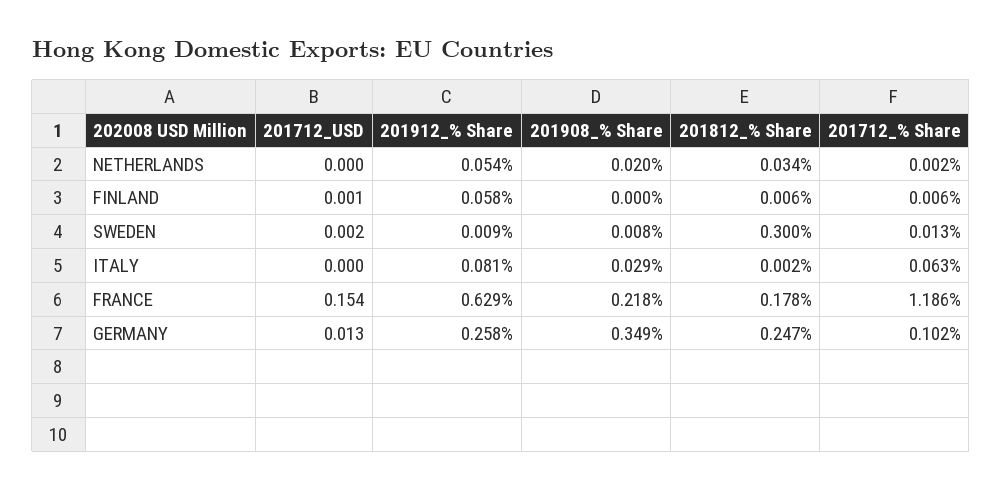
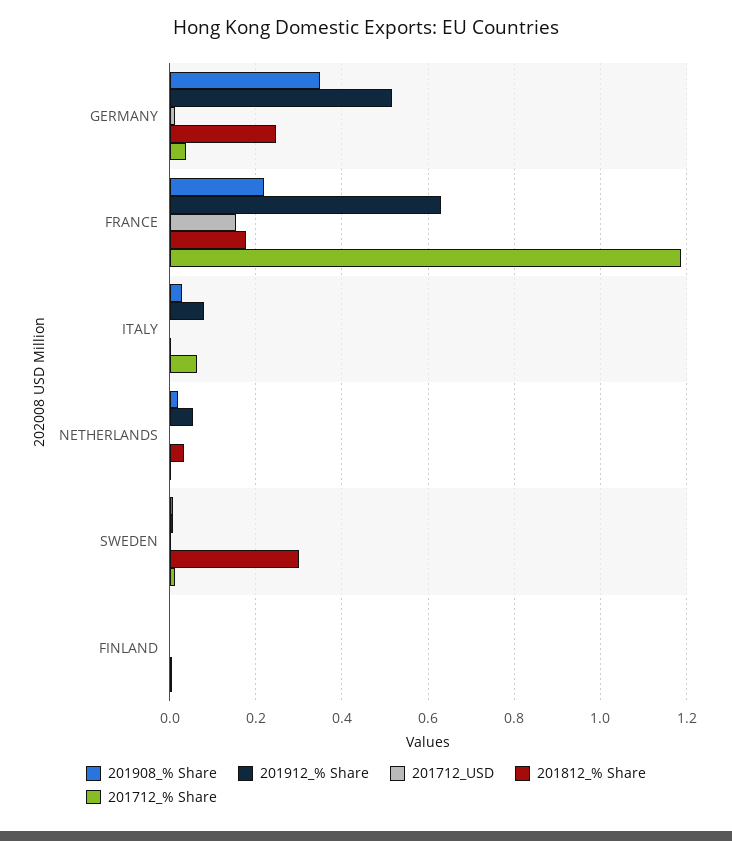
  {
    "201712_USD": {
      "NETHERLANDS": 0,
      "FINLAND": 0.001,
      "SWEDEN": 0.002,
      "ITALY": 0,
      "FRANCE": 0.154,
      "GERMANY": 0.013
    },
    "201912_% Share": {
      "NETHERLANDS": 0.054,
-     "FINLAND": 0.058,
+     "FINLAND": 0,
      "SWEDEN": 0.009,
      "ITALY": 0.081,
      "FRANCE": 0.629,
-     "GERMANY": 0.258
+     "GERMANY": 0.52
    },
    "201908_% Share": {
      "NETHERLANDS": 0.02,
      "FINLAND": 0,
      "SWEDEN": 0.008,
      "ITALY": 0.029,
      "FRANCE": 0.218,
      "GERMANY": 0.349
    },
    "201812_% Share": {
      "NETHERLANDS": 0.034,
      "FINLAND": 0.006,
      "SWEDEN": 0.3,
      "ITALY": 0.002,
      "FRANCE": 0.178,
      "GERMANY": 0.247
    },
    "201712_% Share": {
      "NETHERLANDS": 0.002,
      "FINLAND": 0.006,
      "SWEDEN": 0.013,
      "ITALY": 0.063,
      "FRANCE": 1.186,
-     "GERMANY": 0.102
+     "GERMANY": 0.04
    }
  }

